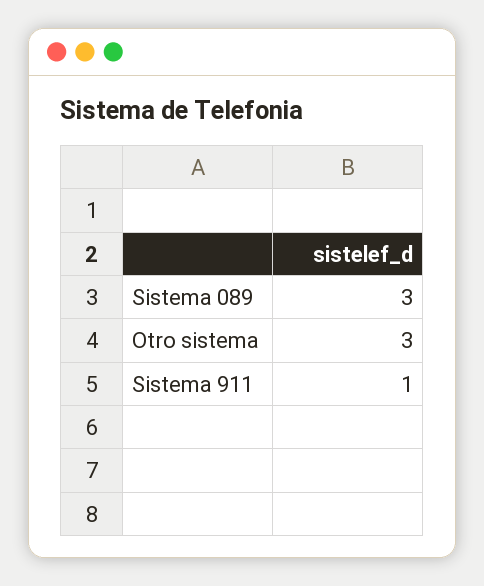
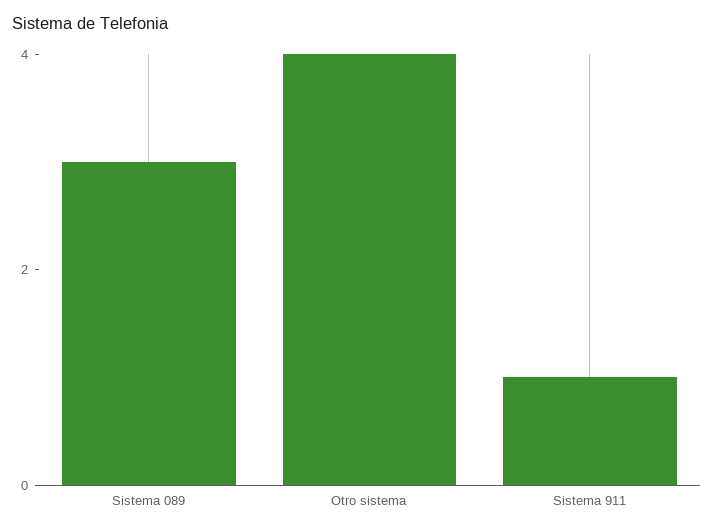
  {
    "Sistema 089": 3,
-   "Otro sistema": 3,
+   "Otro sistema": 4,
    "Sistema 911": 1
  }

